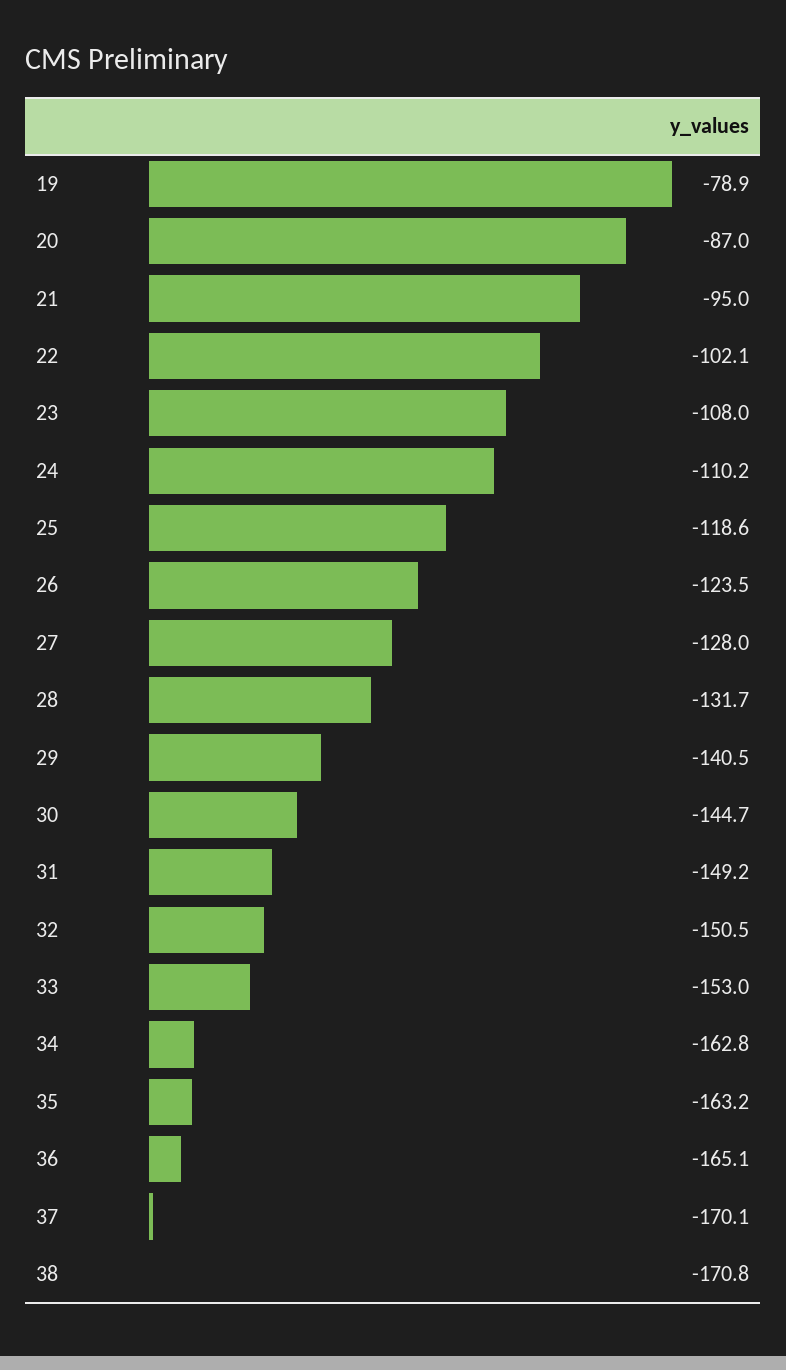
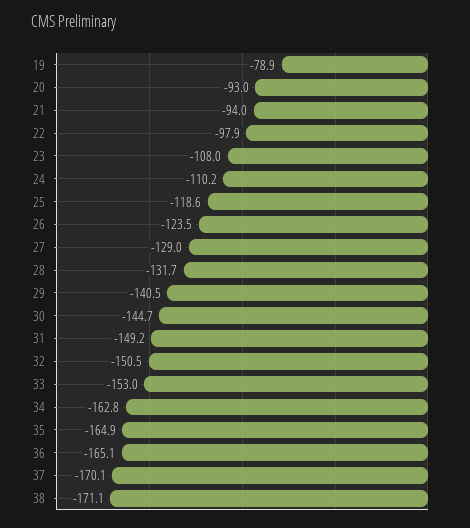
  {
    "19": -78.9,
-   "20": -87,
+   "20": -93,
-   "21": -95,
+   "21": -94,
-   "22": -102.1,
+   "22": -97.9,
    "23": -108,
    "24": -110.2,
    "25": -118.6,
    "26": -123.5,
-   "27": -128,
+   "27": -129,
    "28": -131.7,
    "29": -140.5,
    "30": -144.7,
    "31": -149.2,
    "32": -150.5,
    "33": -153,
    "34": -162.8,
-   "35": -163.2,
+   "35": -164.9,
    "36": -165.1,
    "37": -170.1,
-   "38": -170.8
+   "38": -171.1
  }

